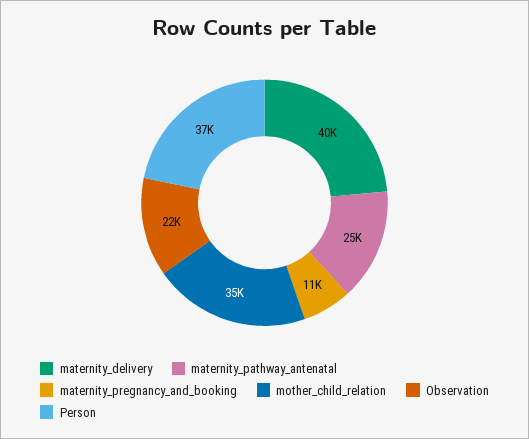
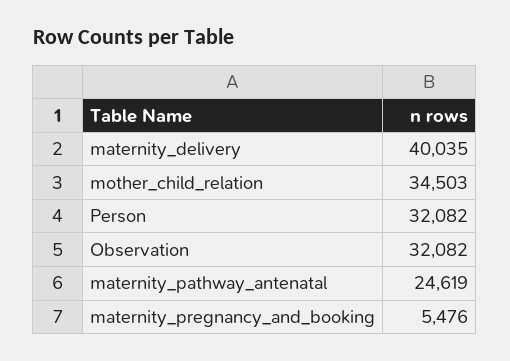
  {
    "maternity_delivery": 40035,
    "maternity_pathway_antenatal": 24619,
-   "maternity_pregnancy_and_booking": 11000,
+   "maternity_pregnancy_and_booking": 5476,
    "mother_child_relation": 34503,
-   "Observation": 22000,
+   "Observation": 32082,
-   "Person": 37000
+   "Person": 32082
  }

